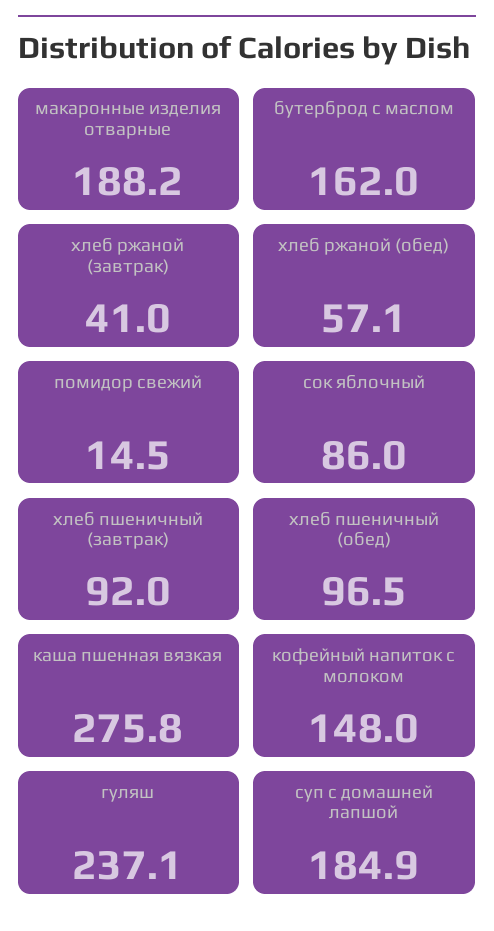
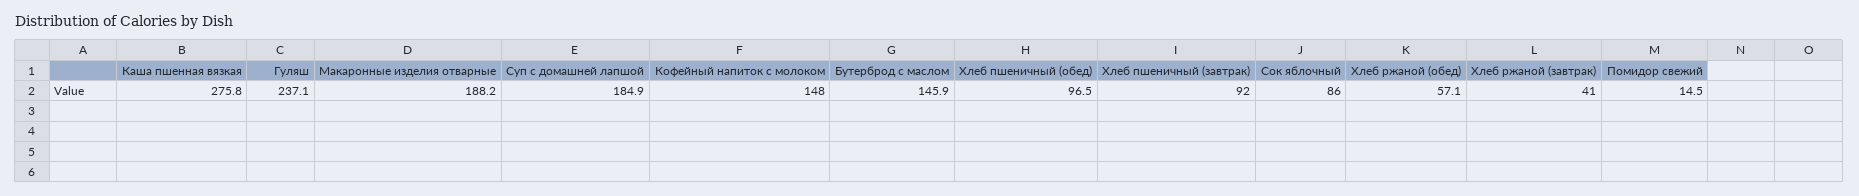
  {
    "макаронные изделия отварные": 188.2,
-   "бутерброд с маслом": 162,
+   "бутерброд с маслом": 145.9,
    "хлеб ржаной (завтрак)": 41,
    "хлеб ржаной (обед)": 57.1,
    "помидор свежий": 14.5,
    "сок яблочный": 86,
    "хлеб пшеничный (завтрак)": 92,
    "хлеб пшеничный (обед)": 96.5,
    "каша пшенная вязкая": 275.8,
    "кофейный напиток с молоком": 148,
    "гуляш": 237.1,
    "суп с домашней лапшой": 184.9
  }

